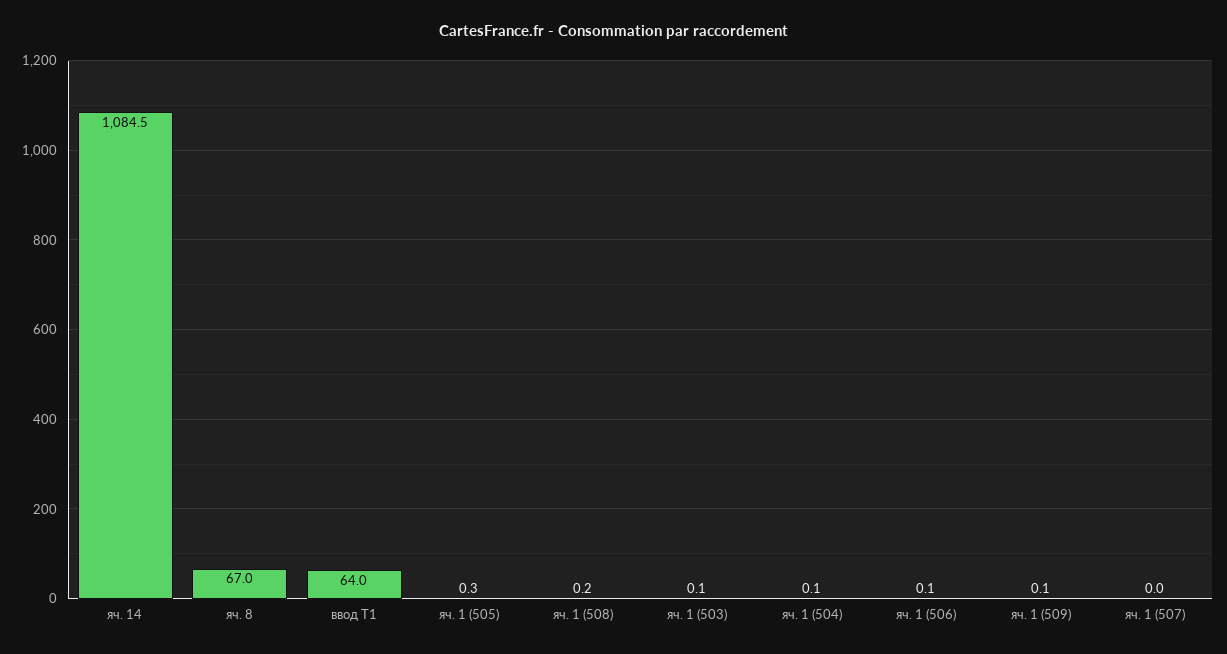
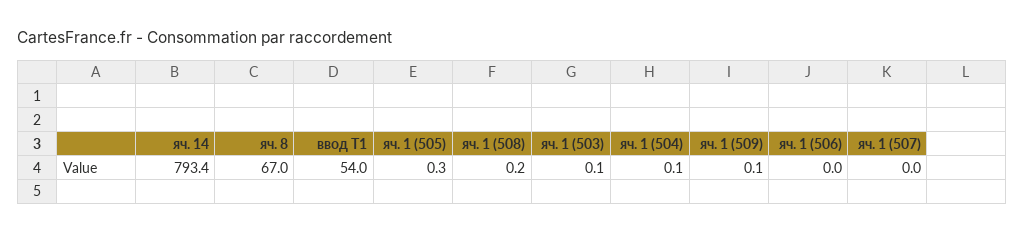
  {
-   "яч. 14": 1084.5,
+   "яч. 14": 793.4,
    "яч. 8": 67,
-   "ввод Т1": 64,
+   "ввод Т1": 54,
    "яч. 1 (505)": 0.3,
    "яч. 1 (508)": 0.2,
    "яч. 1 (503)": 0.1,
    "яч. 1 (504)": 0.1,
-   "яч. 1 (506)": 0.1,
+   "яч. 1 (506)": 0,
    "яч. 1 (509)": 0.1,
    "яч. 1 (507)": 0
  }

